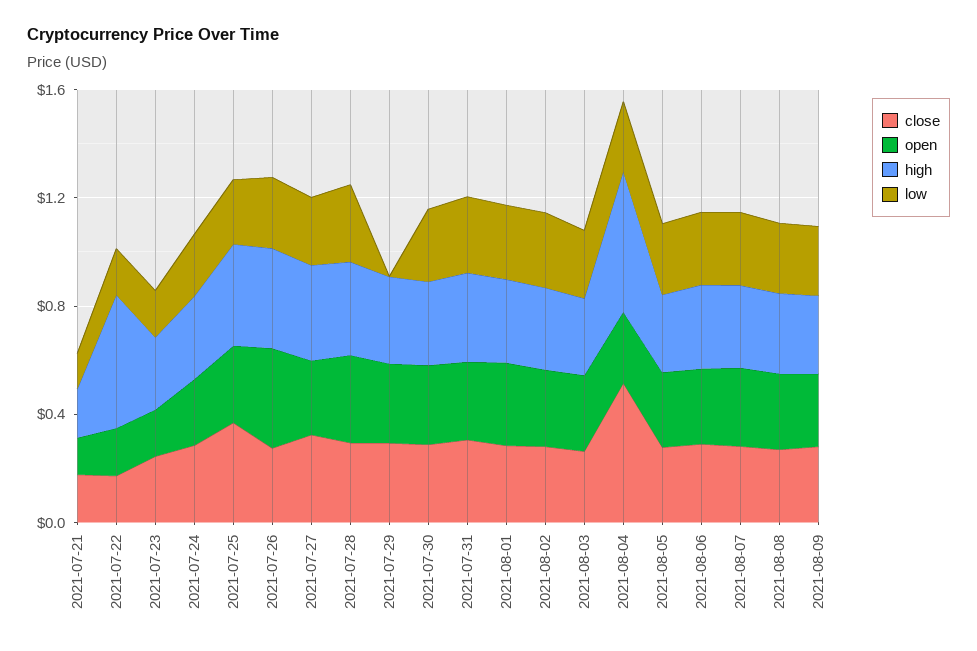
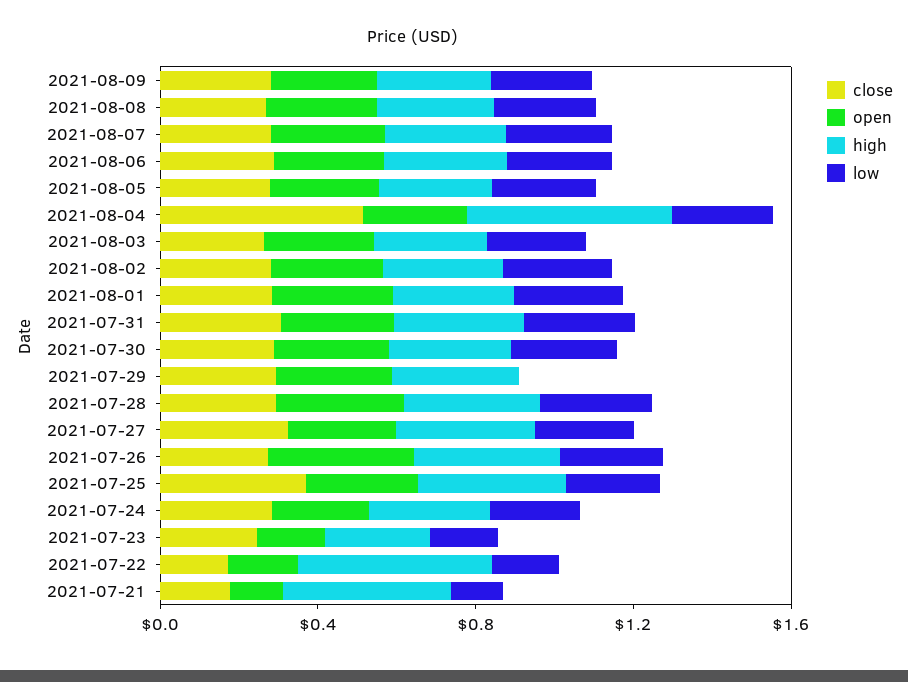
  {
    "close": {
      "2021-07-21": 0.2,
      "2021-07-22": 0.2,
      "2021-07-23": 0.2,
      "2021-07-24": 0.3,
      "2021-07-25": 0.4,
      "2021-07-26": 0.3,
      "2021-07-27": 0.3,
      "2021-07-28": 0.3,
      "2021-07-29": 0.3,
      "2021-07-30": 0.3,
      "2021-07-31": 0.3,
      "2021-08-01": 0.3,
      "2021-08-02": 0.3,
      "2021-08-03": 0.3,
      "2021-08-04": 0.5,
      "2021-08-05": 0.3,
      "2021-08-06": 0.3,
      "2021-08-07": 0.3,
      "2021-08-08": 0.3,
      "2021-08-09": 0.3
    },
    "open": {
      "2021-07-21": 0.1,
      "2021-07-22": 0.2,
      "2021-07-23": 0.2,
      "2021-07-24": 0.2,
      "2021-07-25": 0.3,
      "2021-07-26": 0.4,
      "2021-07-27": 0.3,
      "2021-07-28": 0.3,
      "2021-07-29": 0.3,
      "2021-07-30": 0.3,
      "2021-07-31": 0.3,
      "2021-08-01": 0.3,
      "2021-08-02": 0.3,
      "2021-08-03": 0.3,
      "2021-08-04": 0.3,
      "2021-08-05": 0.3,
      "2021-08-06": 0.3,
      "2021-08-07": 0.3,
      "2021-08-08": 0.3,
      "2021-08-09": 0.3
    },
    "high": {
-     "2021-07-21": 0.2,
+     "2021-07-21": 0.4,
      "2021-07-22": 0.5,
      "2021-07-23": 0.3,
      "2021-07-24": 0.3,
      "2021-07-25": 0.4,
      "2021-07-26": 0.4,
      "2021-07-27": 0.4,
      "2021-07-28": 0.3,
      "2021-07-29": 0.3,
      "2021-07-30": 0.3,
      "2021-07-31": 0.3,
      "2021-08-01": 0.3,
      "2021-08-02": 0.3,
      "2021-08-03": 0.3,
      "2021-08-04": 0.5,
      "2021-08-05": 0.3,
      "2021-08-06": 0.3,
      "2021-08-07": 0.3,
      "2021-08-08": 0.3,
      "2021-08-09": 0.3
    },
    "low": {
      "2021-07-21": 0.1,
      "2021-07-22": 0.2,
      "2021-07-23": 0.2,
      "2021-07-24": 0.2,
      "2021-07-25": 0.2,
      "2021-07-26": 0.3,
      "2021-07-27": 0.3,
      "2021-07-28": 0.3,
      "2021-07-29": 0,
      "2021-07-30": 0.3,
      "2021-07-31": 0.3,
      "2021-08-01": 0.3,
      "2021-08-02": 0.3,
      "2021-08-03": 0.3,
      "2021-08-04": 0.3,
      "2021-08-05": 0.3,
      "2021-08-06": 0.3,
      "2021-08-07": 0.3,
      "2021-08-08": 0.3,
      "2021-08-09": 0.3
    }
  }

